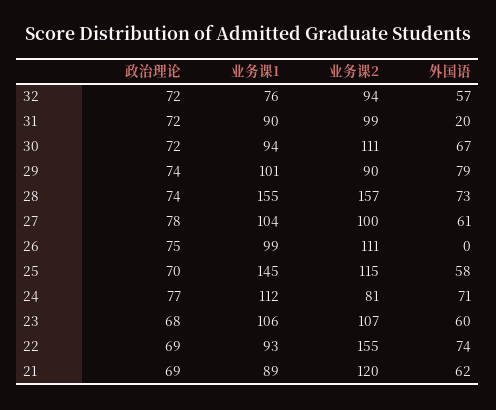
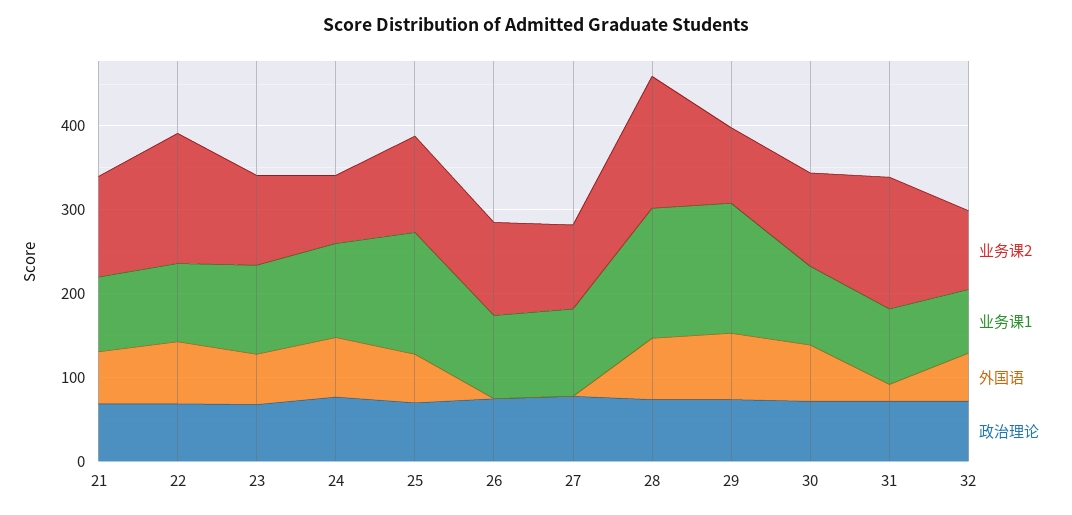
  {
    "政治理论": {
      "32": 72,
      "31": 72,
      "30": 72,
      "29": 74,
      "28": 74,
      "27": 78,
      "26": 75,
      "25": 70,
      "24": 77,
      "23": 68,
      "22": 69,
      "21": 69
    },
    "业务课1": {
      "32": 76,
      "31": 90,
      "30": 94,
-     "29": 101,
+     "29": 160,
      "28": 155,
      "27": 104,
      "26": 99,
      "25": 145,
      "24": 112,
      "23": 106,
      "22": 93,
      "21": 89
    },
    "业务课2": {
      "32": 94,
-     "31": 99,
+     "31": 160,
      "30": 111,
      "29": 90,
      "28": 157,
      "27": 100,
      "26": 111,
      "25": 115,
      "24": 81,
      "23": 107,
      "22": 155,
      "21": 120
    },
    "外国语": {
      "32": 57,
      "31": 20,
      "30": 67,
      "29": 79,
      "28": 73,
-     "27": 61,
+     "27": 0,
      "26": 0,
      "25": 58,
      "24": 71,
      "23": 60,
      "22": 74,
      "21": 62
    }
  }

